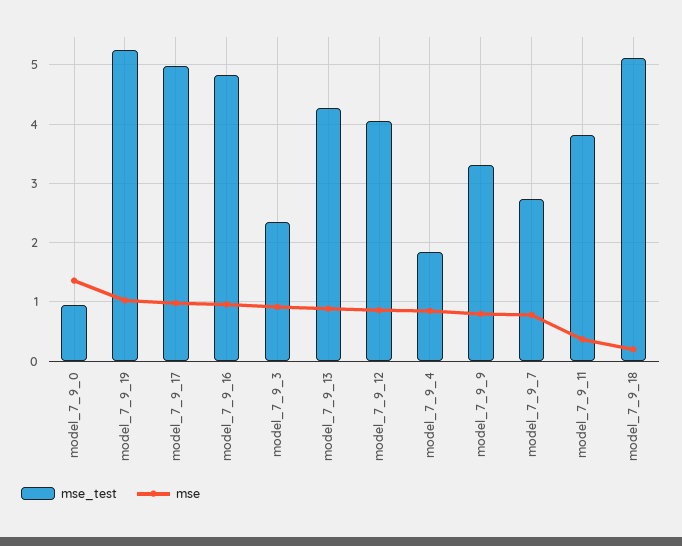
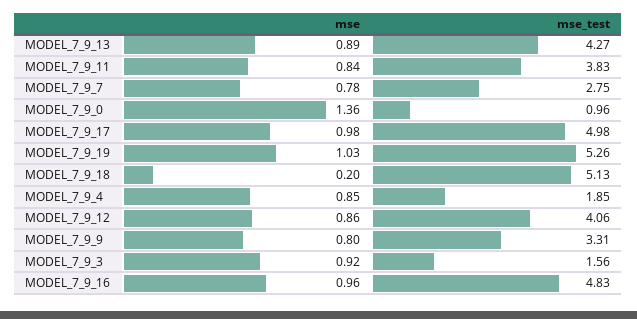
  {
    "mse_test": {
      "model_7_9_0": 0.96,
      "model_7_9_19": 5.26,
      "model_7_9_17": 4.98,
      "model_7_9_16": 4.83,
-     "model_7_9_3": 2.4,
+     "model_7_9_3": 1.56,
      "model_7_9_13": 4.27,
      "model_7_9_12": 4.06,
      "model_7_9_4": 1.85,
      "model_7_9_9": 3.31,
      "model_7_9_7": 2.75,
      "model_7_9_11": 3.83,
      "model_7_9_18": 5.13
    },
    "mse": {
      "model_7_9_0": 1.36,
      "model_7_9_19": 1.03,
      "model_7_9_17": 0.98,
      "model_7_9_16": 0.96,
      "model_7_9_3": 0.92,
      "model_7_9_13": 0.89,
      "model_7_9_12": 0.86,
      "model_7_9_4": 0.85,
      "model_7_9_9": 0.8,
      "model_7_9_7": 0.78,
-     "model_7_9_11": 0.4,
+     "model_7_9_11": 0.84,
      "model_7_9_18": 0.2
    }
  }

